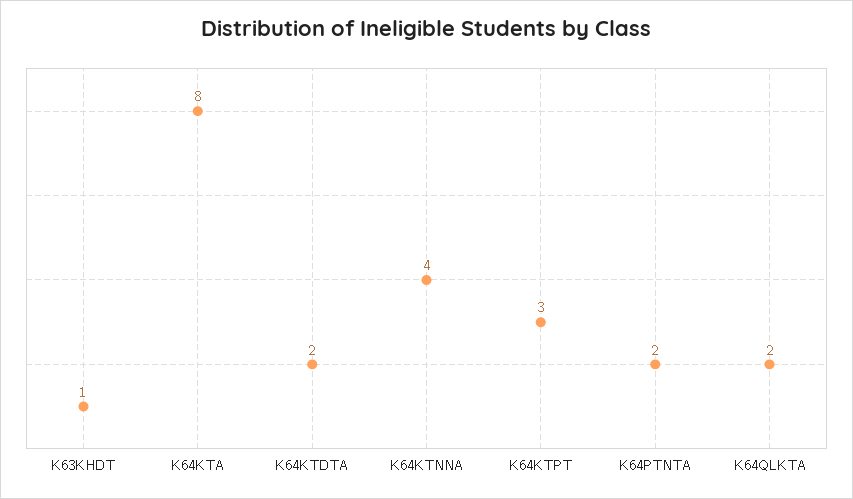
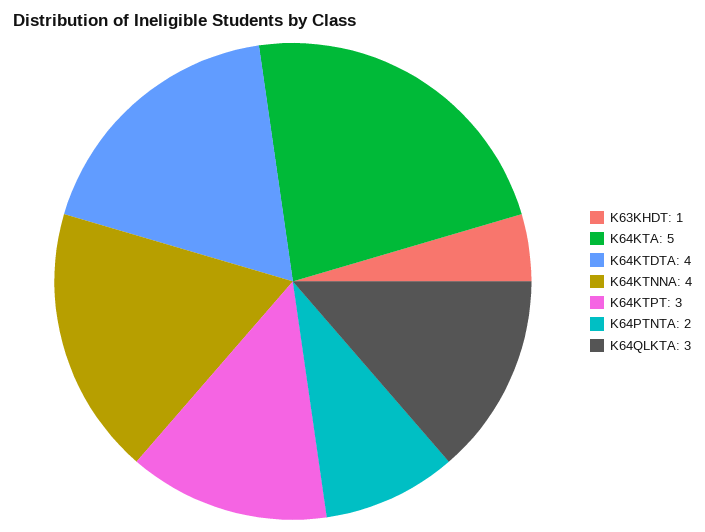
  {
    "K63KHDT": 1,
-   "K64KTA": 8,
+   "K64KTA": 5,
-   "K64KTDTA": 2,
+   "K64KTDTA": 4,
    "K64KTNNA": 4,
    "K64KTPT": 3,
    "K64PTNTA": 2,
-   "K64QLKTA": 2
+   "K64QLKTA": 3
  }

